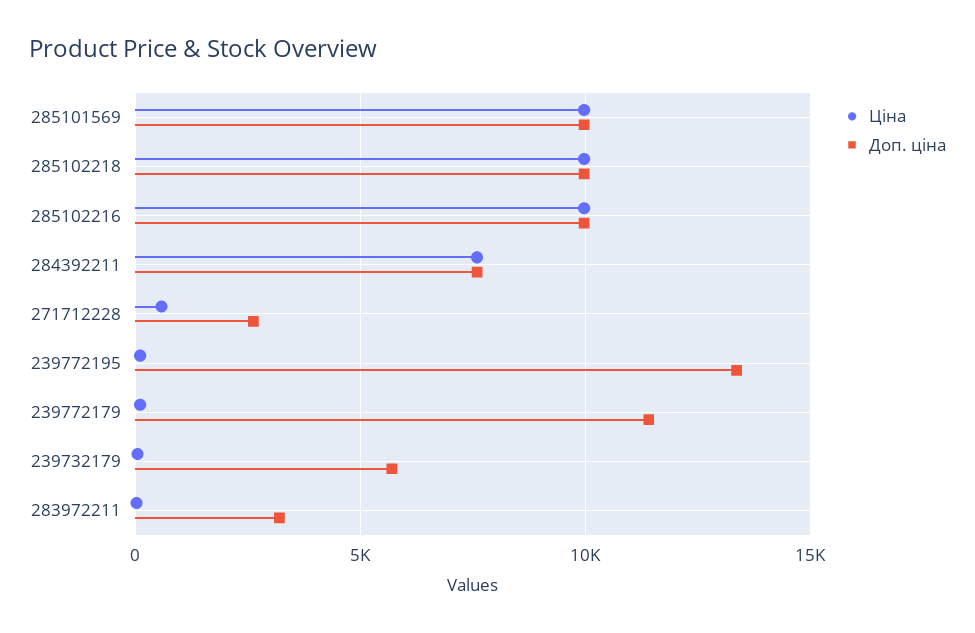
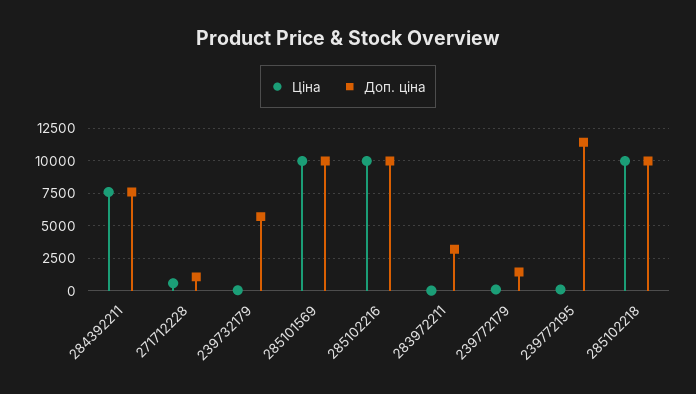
  {
    "Ціна": {
      "285101569": 10000,
      "285102218": 10000,
      "285102216": 10000,
      "284392211": 7500,
      "271712228": 500,
      "239772195": 0,
      "239772179": 0,
      "239732179": 0,
      "283972211": 0
    },
    "Доп. ціна": {
      "285101569": 10000,
      "285102218": 10000,
      "285102216": 10000,
      "284392211": 7500,
-     "271712228": 2500,
+     "271712228": 1000,
-     "239772195": 13500,
+     "239772195": 11500,
-     "239772179": 11500,
+     "239772179": 1500,
      "239732179": 5500,
      "283972211": 3000
    }
  }

